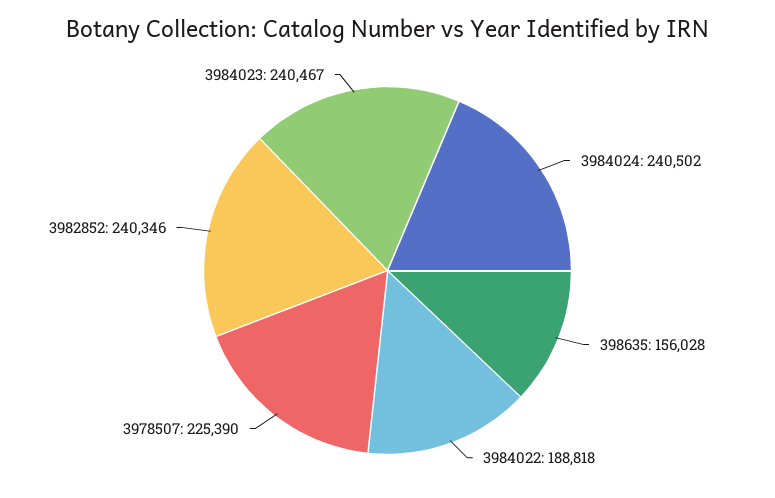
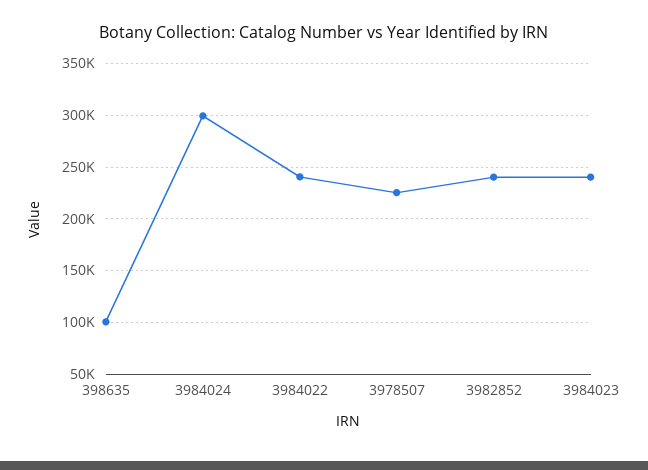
  {
-   "3984024": 240502,
+   "3984024": 300000,
-   "398635": 156028,
+   "398635": 100000,
-   "3984022": 188818,
+   "3984022": 240000,
    "3978507": 225390,
    "3982852": 240346,
    "3984023": 240467
  }

